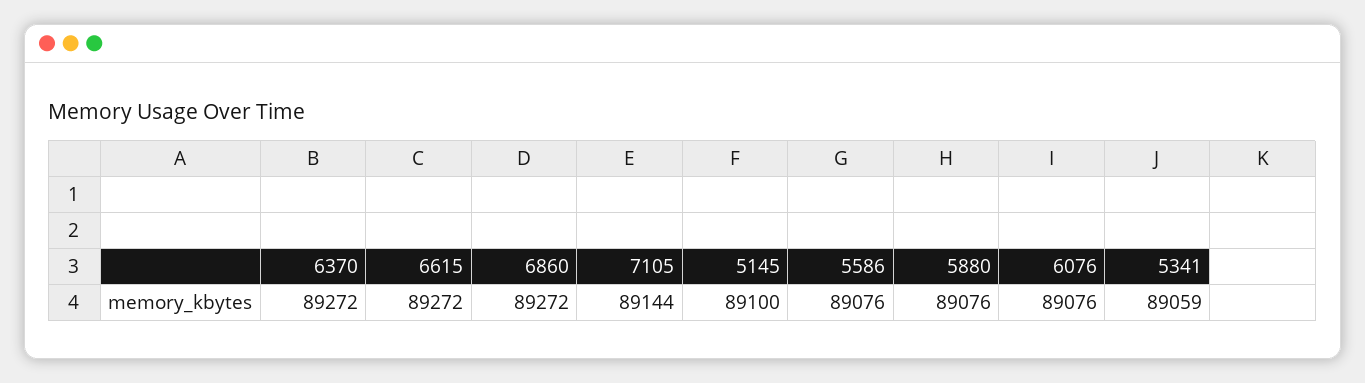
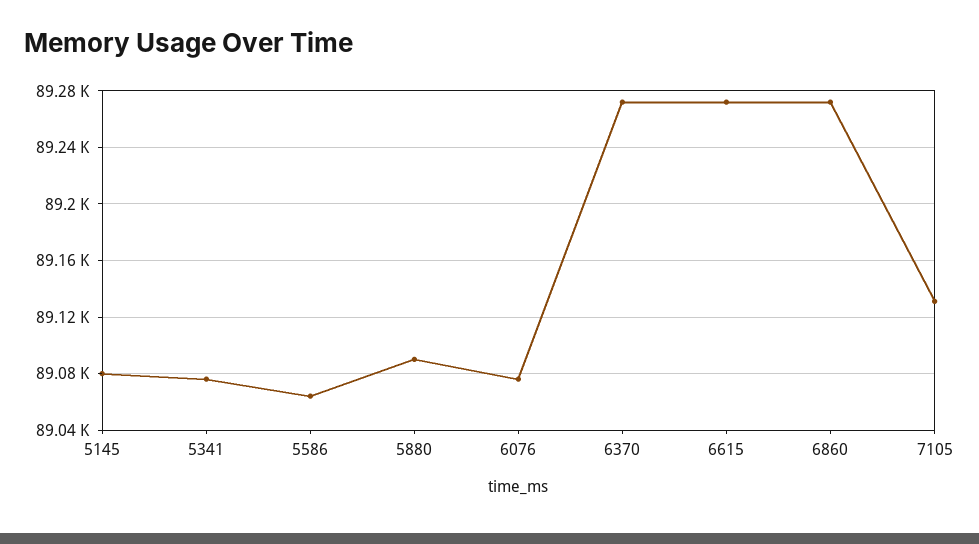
  {
    "6370": 89272,
    "6615": 89272,
    "6860": 89272,
-   "7105": 89144,
+   "7105": 89130,
-   "5145": 89100,
+   "5145": 89080,
-   "5586": 89076,
+   "5586": 89065,
-   "5880": 89076,
+   "5880": 89090,
    "6076": 89076,
-   "5341": 89059
+   "5341": 89075
  }

